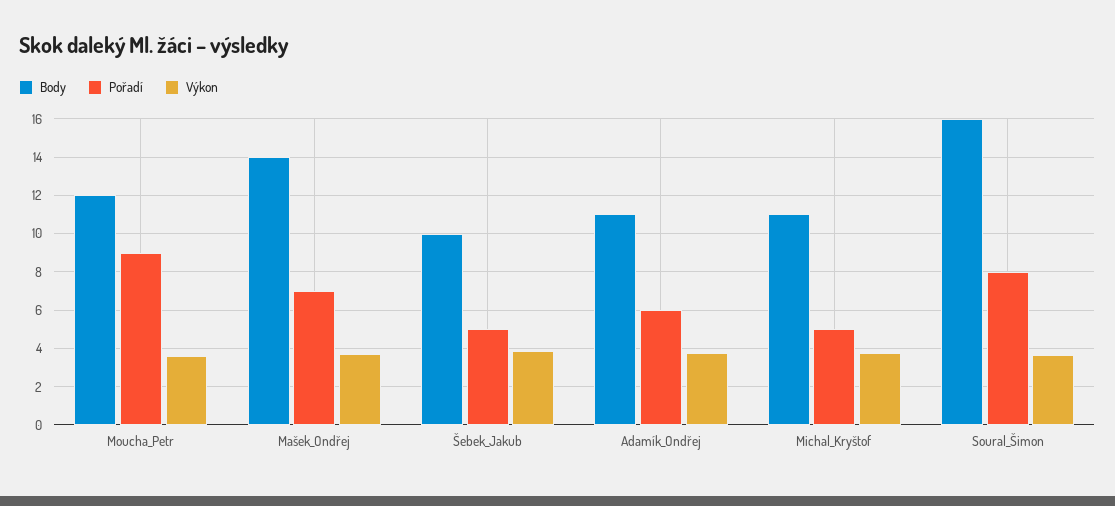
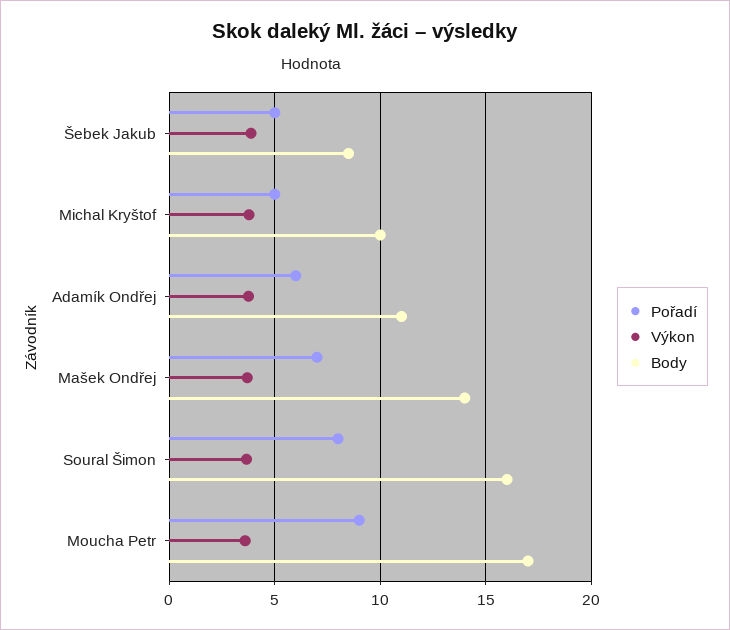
  {
    "Body": {
-     "Moucha_Petr": 12,
+     "Moucha_Petr": 17,
      "Mašek_Ondřej": 14,
-     "Šebek_Jakub": 10,
+     "Šebek_Jakub": 8.5,
      "Adamík_Ondřej": 11,
-     "Michal_Kryštof": 11,
+     "Michal_Kryštof": 10,
      "Soural_Šimon": 16
    },
    "Pořadí": {
      "Moucha_Petr": 9,
      "Mašek_Ondřej": 7,
      "Šebek_Jakub": 5,
      "Adamík_Ondřej": 6,
      "Michal_Kryštof": 5,
      "Soural_Šimon": 8
    },
    "Výkon": {
      "Moucha_Petr": 3.5,
      "Mašek_Ondřej": 3.5,
      "Šebek_Jakub": 4,
      "Adamík_Ondřej": 4,
      "Michal_Kryštof": 4,
      "Soural_Šimon": 3.5
    }
  }

